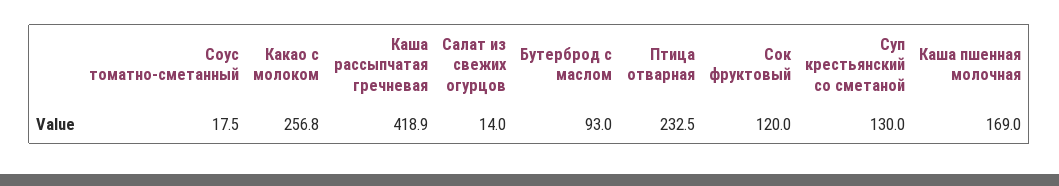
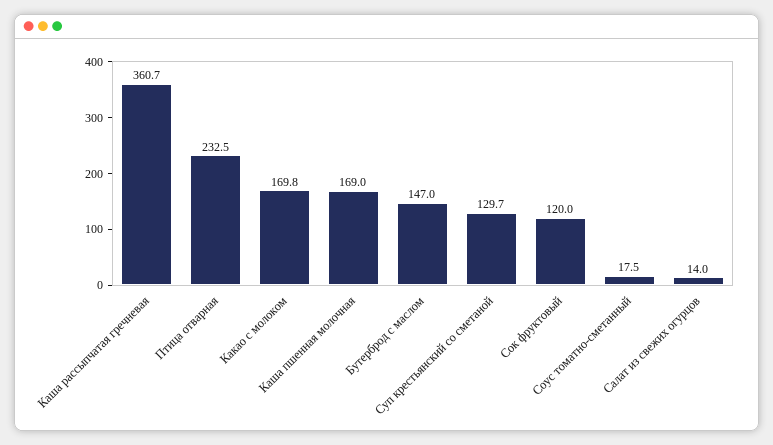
  {
    "Соус томатно-сметанный": 17.5,
-   "Какао с молоком": 256.8,
+   "Какао с молоком": 169.8,
-   "Каша рассыпчатая гречневая": 418.9,
+   "Каша рассыпчатая гречневая": 360.7,
    "Салат из свежих огурцов": 14,
-   "Бутерброд с маслом": 93,
+   "Бутерброд с маслом": 147,
    "Птица отварная": 232.5,
    "Сок фруктовый": 120,
-   "Суп крестьянский со сметаной": 130,
+   "Суп крестьянский со сметаной": 129.7,
    "Каша пшенная молочная": 169
  }

